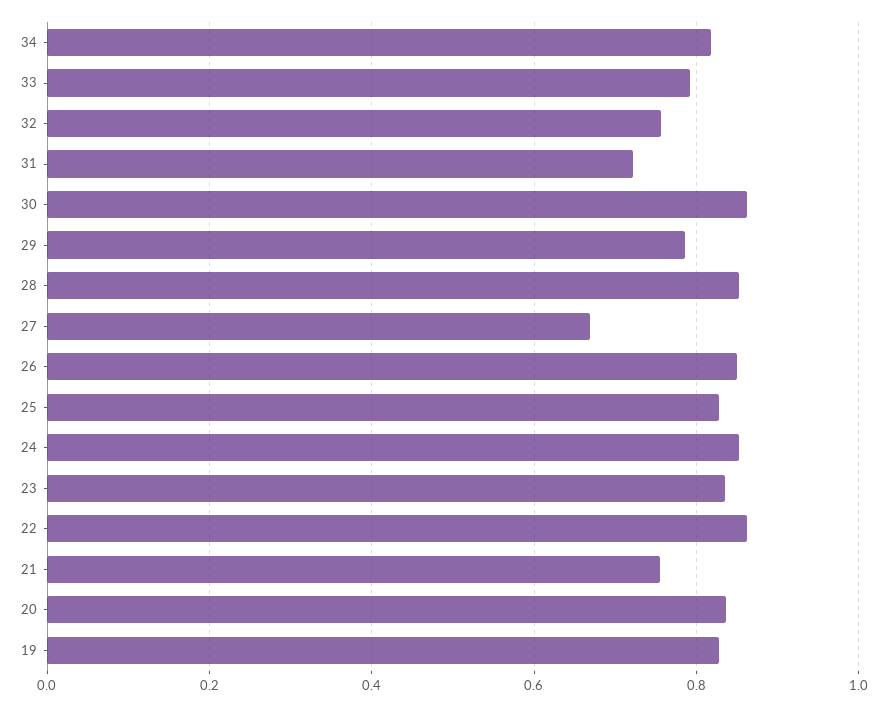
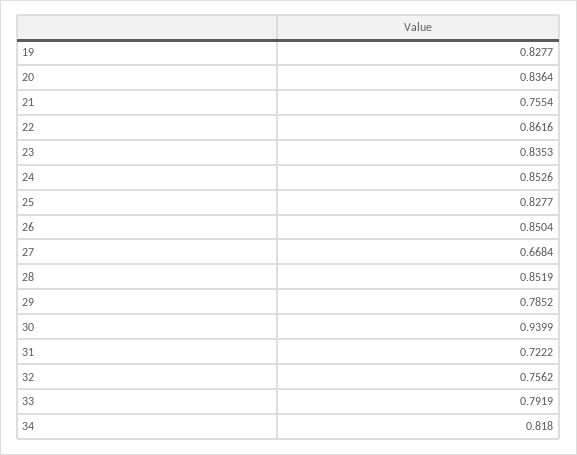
  {
    "34": 0.818,
    "33": 0.7919,
    "32": 0.7562,
    "31": 0.7222,
-   "30": 0.86,
+   "30": 0.9399,
    "29": 0.7852,
    "28": 0.8519,
    "27": 0.6684,
    "26": 0.8504,
    "25": 0.8277,
    "24": 0.8526,
    "23": 0.8353,
    "22": 0.8616,
    "21": 0.7554,
    "20": 0.8364,
    "19": 0.8277
  }

